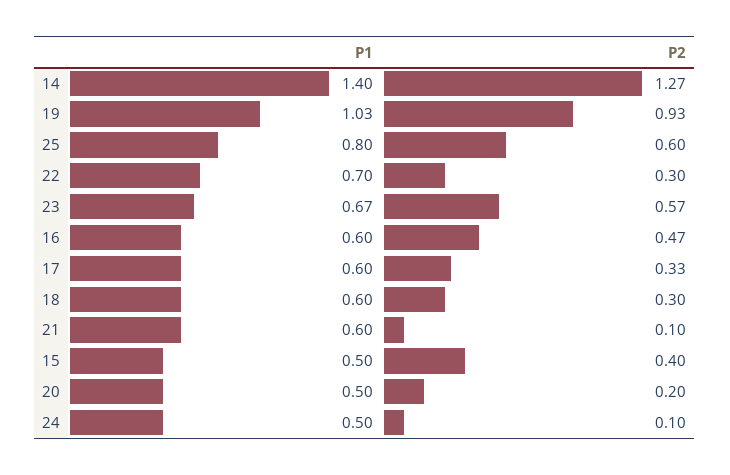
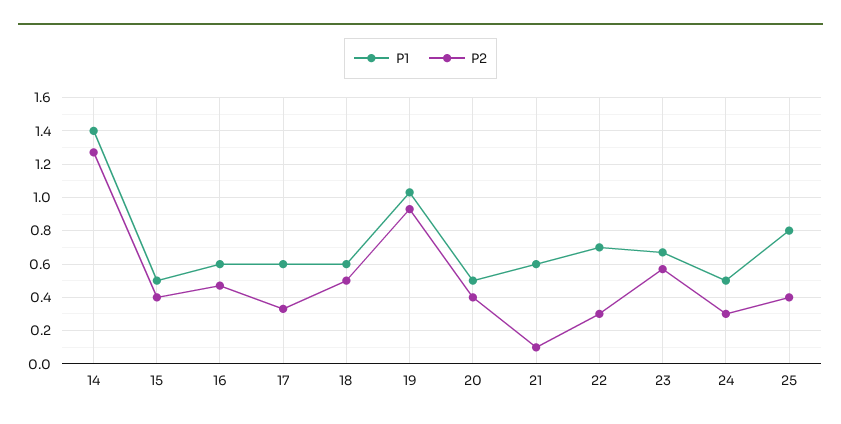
  {
    "P1": {
      "14": 1.4,
      "19": 1.03,
      "25": 0.8,
      "22": 0.7,
      "23": 0.67,
      "16": 0.6,
      "17": 0.6,
      "18": 0.6,
      "21": 0.6,
      "15": 0.5,
      "20": 0.5,
      "24": 0.5
    },
    "P2": {
      "14": 1.27,
      "19": 0.93,
-     "25": 0.6,
+     "25": 0.4,
      "22": 0.3,
      "23": 0.57,
      "16": 0.47,
      "17": 0.33,
-     "18": 0.3,
+     "18": 0.5,
      "21": 0.1,
      "15": 0.4,
-     "20": 0.2,
+     "20": 0.4,
-     "24": 0.1
+     "24": 0.3
    }
  }

